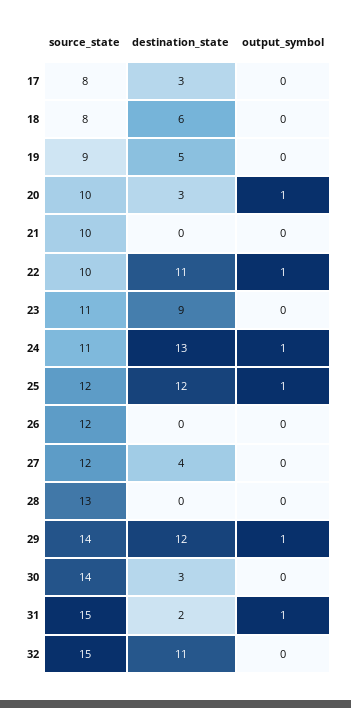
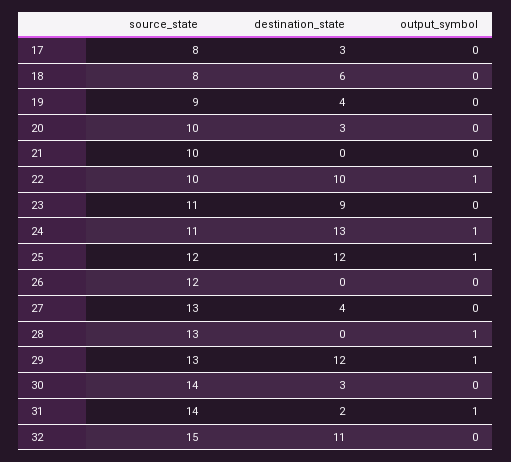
  {
    "source_state": {
      "17": 8,
      "18": 8,
      "19": 9,
      "20": 10,
      "21": 10,
      "22": 10,
      "23": 11,
      "24": 11,
      "25": 12,
      "26": 12,
-     "27": 12,
+     "27": 13,
      "28": 13,
-     "29": 14,
+     "29": 13,
      "30": 14,
-     "31": 15,
+     "31": 14,
      "32": 15
    },
    "destination_state": {
      "17": 3,
      "18": 6,
-     "19": 5,
+     "19": 4,
      "20": 3,
      "21": 0,
-     "22": 11,
+     "22": 10,
      "23": 9,
      "24": 13,
      "25": 12,
      "26": 0,
      "27": 4,
      "28": 0,
      "29": 12,
      "30": 3,
      "31": 2,
      "32": 11
    },
    "output_symbol": {
      "17": 0,
      "18": 0,
      "19": 0,
-     "20": 1,
+     "20": 0,
      "21": 0,
      "22": 1,
      "23": 0,
      "24": 1,
      "25": 1,
      "26": 0,
      "27": 0,
-     "28": 0,
+     "28": 1,
      "29": 1,
      "30": 0,
      "31": 1,
      "32": 0
    }
  }

